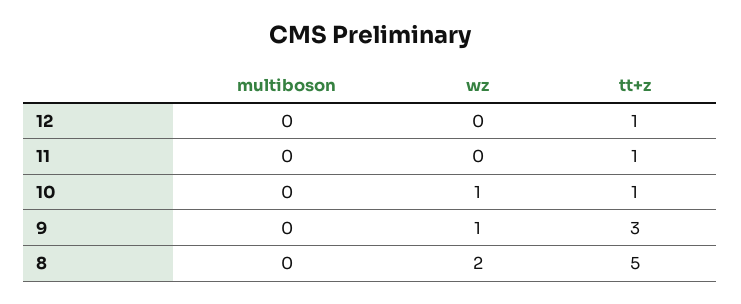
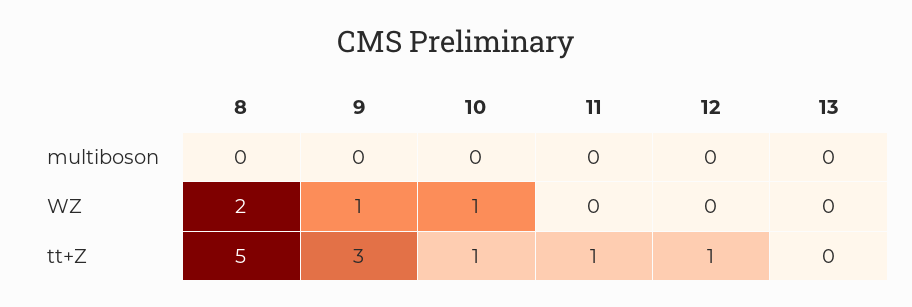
  {
    "multiboson": {
      "12": 0,
      "11": 0,
      "10": 0,
      "9": 0,
-     "8": 0
+     "8": 0,
+     "13": 0
    },
    "wz": {
      "12": 0,
      "11": 0,
      "10": 1,
      "9": 1,
-     "8": 2
+     "8": 2,
+     "13": 0
    },
    "tt+z": {
      "12": 1,
      "11": 1,
      "10": 1,
      "9": 3,
-     "8": 5
+     "8": 5,
+     "13": 0
    }
  }

